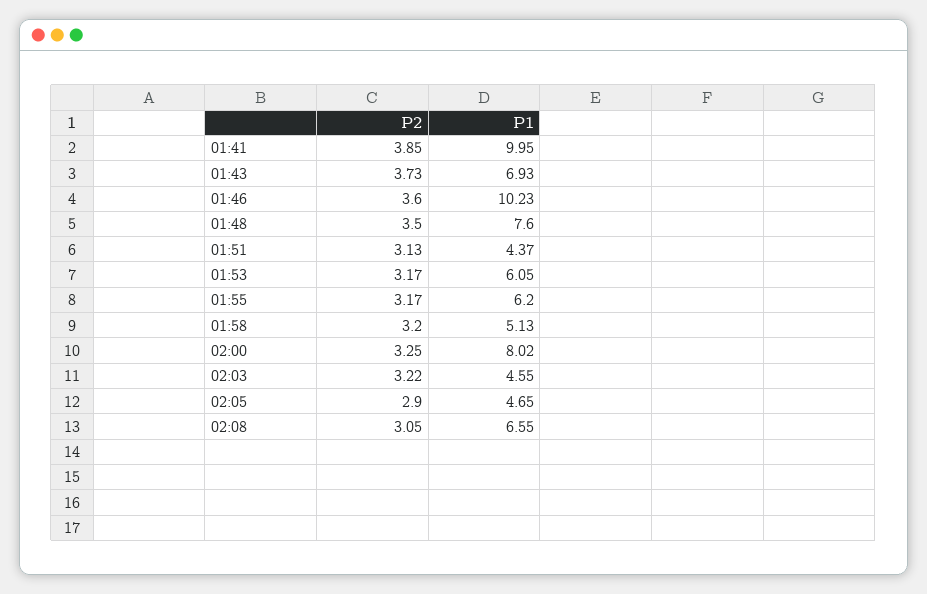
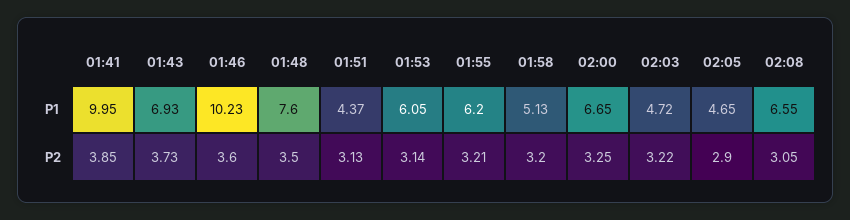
  {
    "P2": {
      "01:41": 3.85,
      "01:43": 3.73,
      "01:46": 3.6,
      "01:48": 3.5,
      "01:51": 3.13,
-     "01:53": 3.17,
+     "01:53": 3.14,
-     "01:55": 3.17,
+     "01:55": 3.21,
      "01:58": 3.2,
      "02:00": 3.25,
      "02:03": 3.22,
      "02:05": 2.9,
      "02:08": 3.05
    },
    "P1": {
      "01:41": 9.95,
      "01:43": 6.93,
      "01:46": 10.23,
      "01:48": 7.6,
      "01:51": 4.37,
      "01:53": 6.05,
      "01:55": 6.2,
      "01:58": 5.13,
-     "02:00": 8.02,
+     "02:00": 6.65,
-     "02:03": 4.55,
+     "02:03": 4.72,
      "02:05": 4.65,
      "02:08": 6.55
    }
  }

